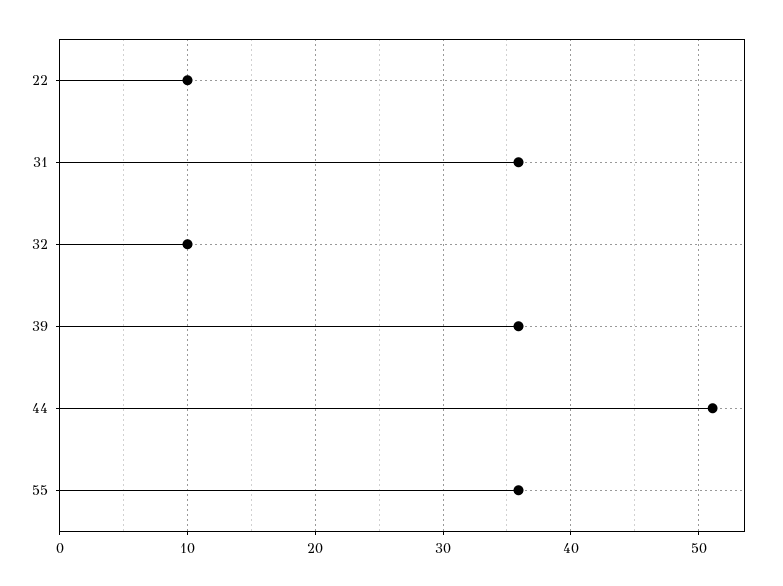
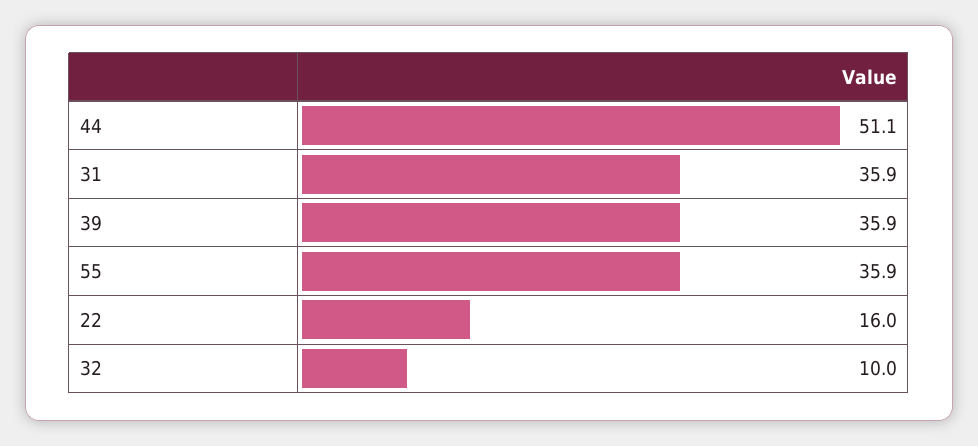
  {
-   "22": 10,
+   "22": 16,
    "31": 35.9,
    "32": 10,
    "39": 35.9,
    "44": 51.1,
    "55": 35.9
  }

